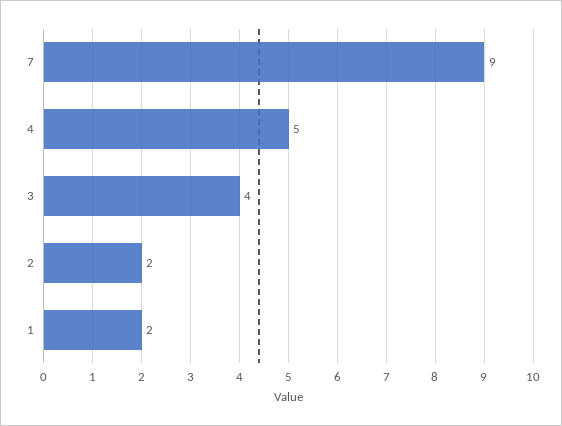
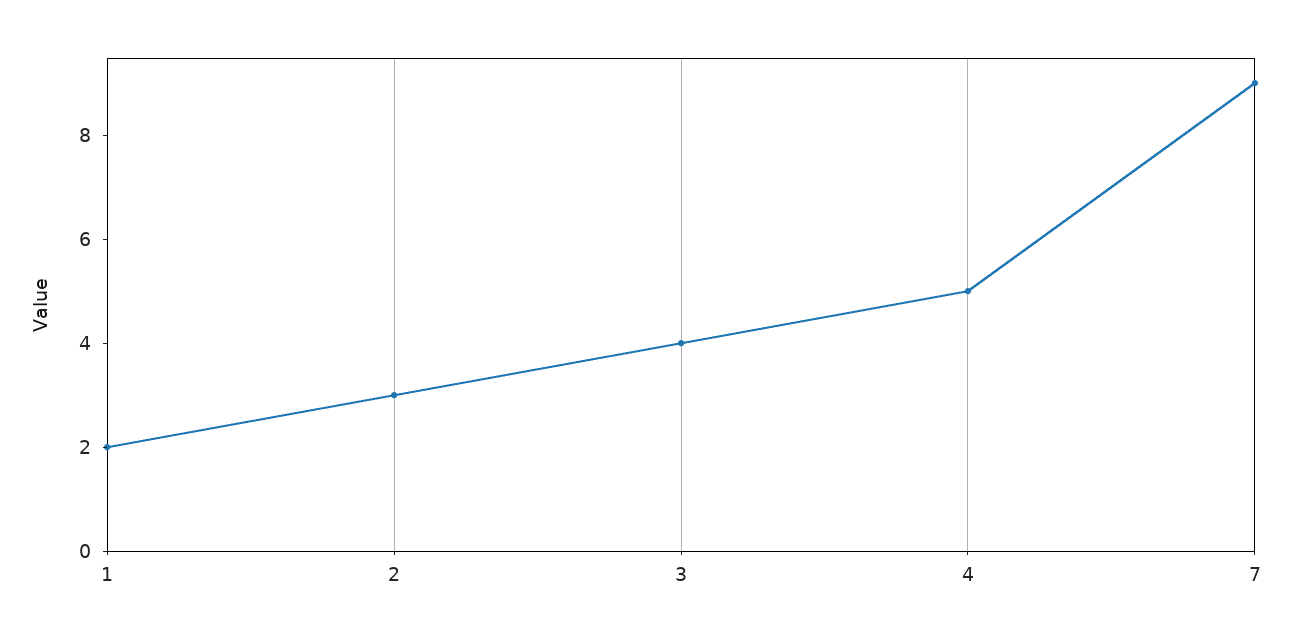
  {
    "7": 9,
    "4": 5,
    "3": 4,
-   "2": 2,
+   "2": 3,
    "1": 2
  }

